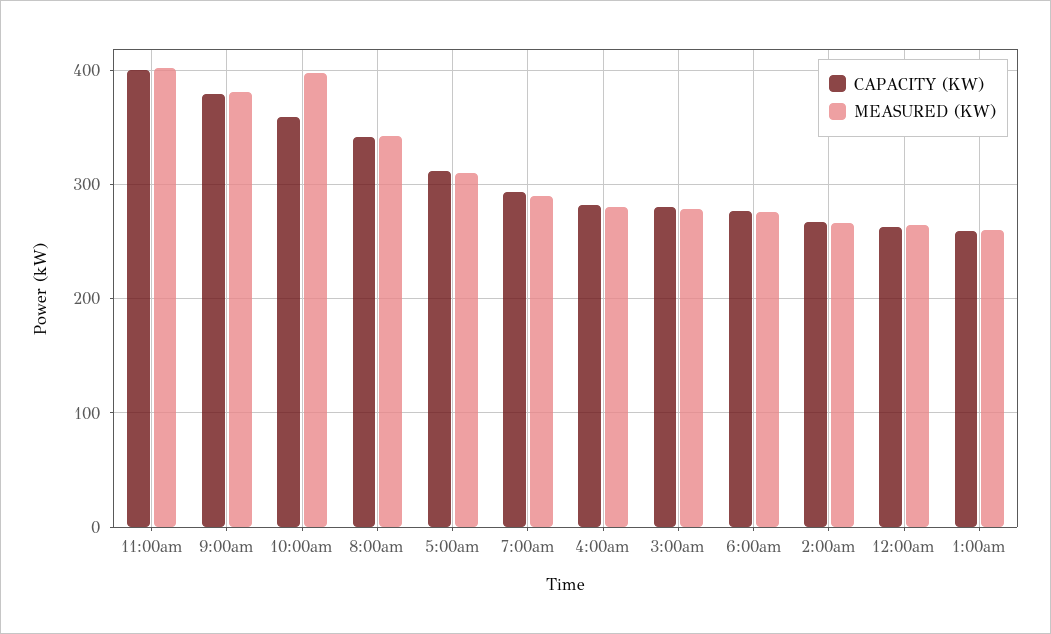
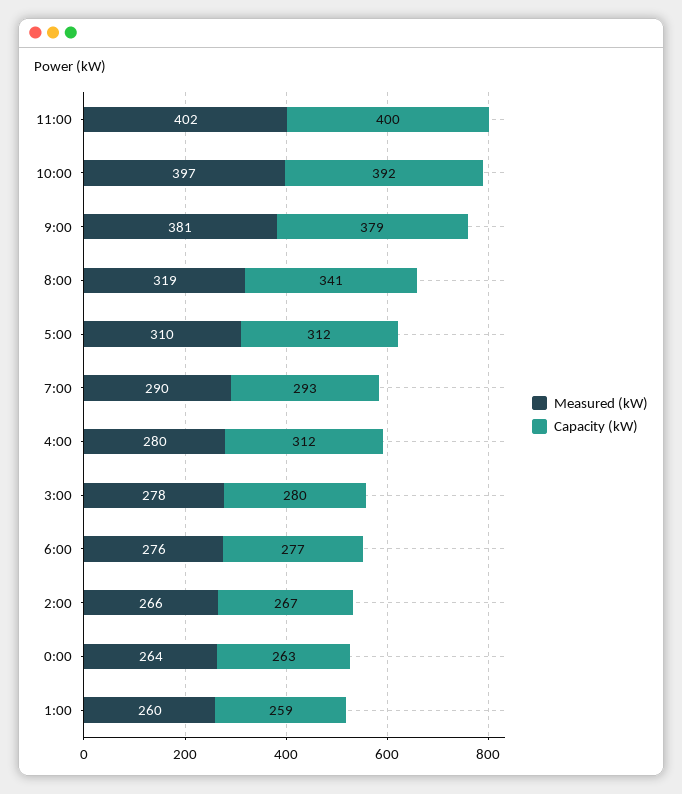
  {
    "CAPACITY (KW)": {
      "11:00am": 400,
      "9:00am": 379,
-     "10:00am": 360,
+     "10:00am": 392,
      "8:00am": 341,
      "5:00am": 312,
      "7:00am": 293,
-     "4:00am": 280,
+     "4:00am": 312,
      "3:00am": 280,
      "6:00am": 277,
      "2:00am": 267,
      "12:00am": 263,
      "1:00am": 259
    },
    "MEASURED (KW)": {
      "11:00am": 402,
      "9:00am": 381,
      "10:00am": 397,
-     "8:00am": 340,
+     "8:00am": 319,
      "5:00am": 310,
      "7:00am": 290,
      "4:00am": 280,
      "3:00am": 278,
      "6:00am": 276,
      "2:00am": 266,
      "12:00am": 264,
      "1:00am": 260
    }
  }

